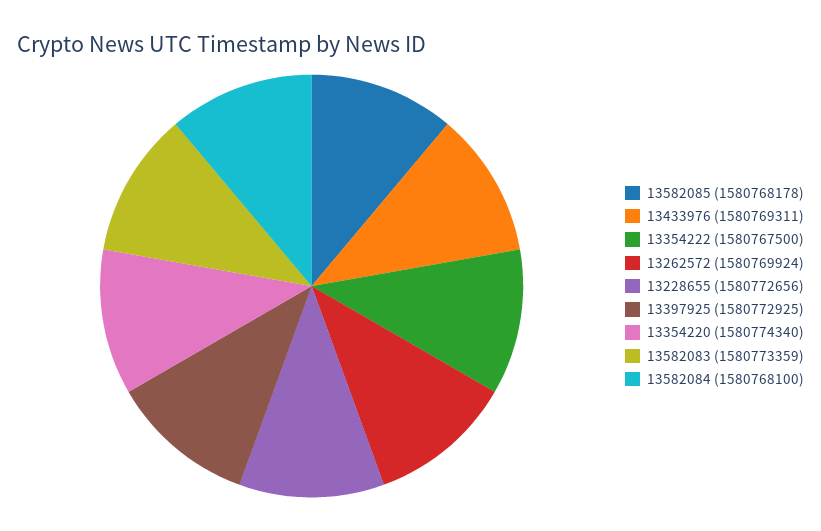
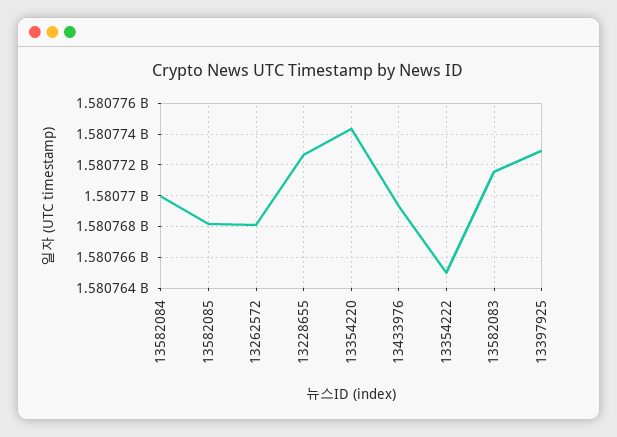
  {
    "13582085": 1580768178,
    "13433976": 1580769311,
-   "13354222": 1580767500,
+   "13354222": 1580765000,
-   "13262572": 1580769924,
+   "13262572": 1580768000,
    "13228655": 1580772656,
    "13397925": 1580772925,
    "13354220": 1580774340,
-   "13582083": 1580773359,
+   "13582083": 1580771500,
-   "13582084": 1580768100
+   "13582084": 1580770000
  }

